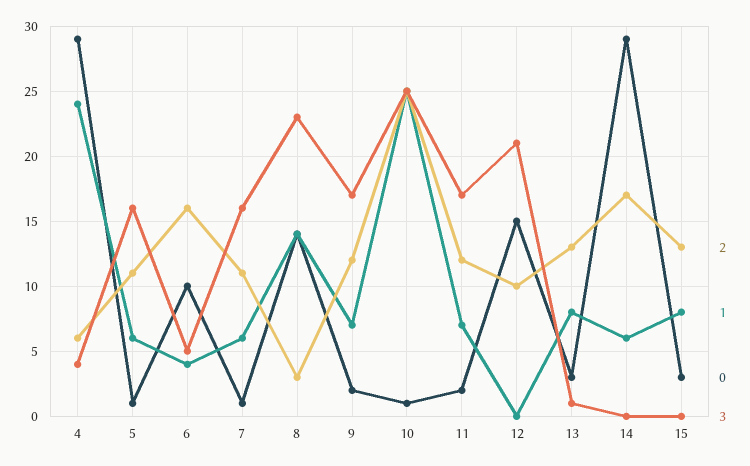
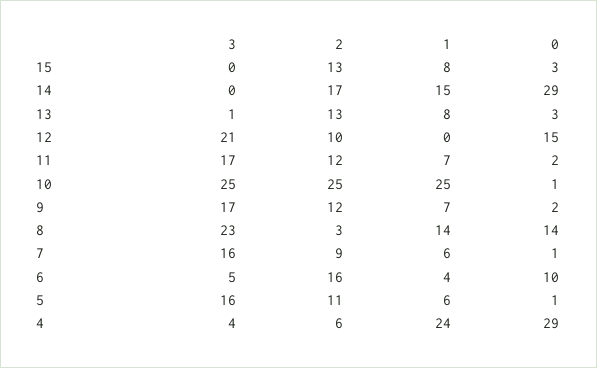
  {
    "2": {
      "4": 6,
      "5": 11,
      "6": 16,
-     "7": 11,
+     "7": 9,
      "8": 3,
      "9": 12,
      "10": 25,
      "11": 12,
      "12": 10,
      "13": 13,
      "14": 17,
      "15": 13
    },
    "1": {
      "4": 24,
      "5": 6,
      "6": 4,
      "7": 6,
      "8": 14,
      "9": 7,
      "10": 25,
      "11": 7,
      "12": 0,
      "13": 8,
-     "14": 6,
+     "14": 15,
      "15": 8
    },
    "0": {
      "4": 29,
      "5": 1,
      "6": 10,
      "7": 1,
      "8": 14,
      "9": 2,
      "10": 1,
      "11": 2,
      "12": 15,
      "13": 3,
      "14": 29,
      "15": 3
    },
    "3": {
      "4": 4,
      "5": 16,
      "6": 5,
      "7": 16,
      "8": 23,
      "9": 17,
      "10": 25,
      "11": 17,
      "12": 21,
      "13": 1,
      "14": 0,
      "15": 0
    }
  }

